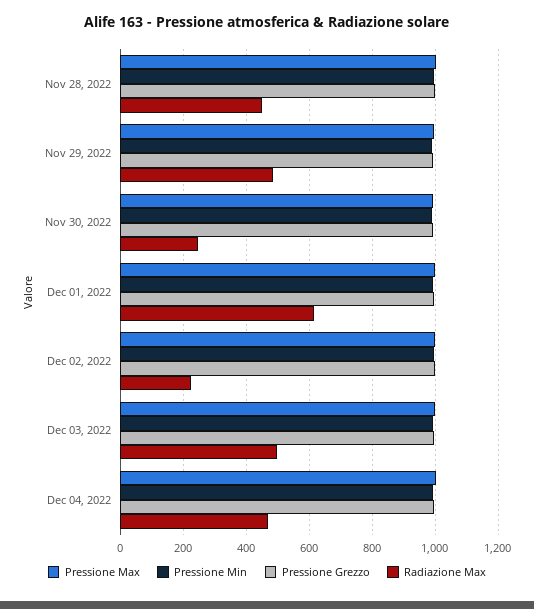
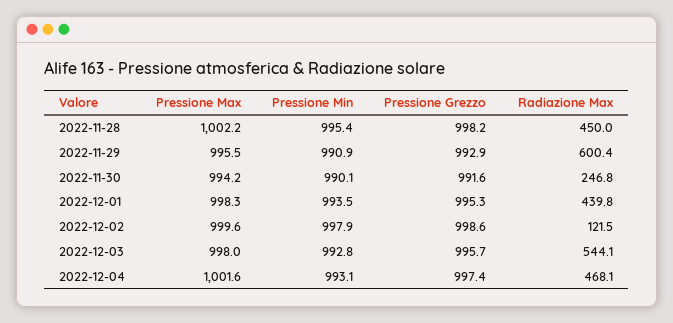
  {
    "Pressione Max": {
      "Nov 28, 2022": 1002.2,
      "Nov 29, 2022": 995.5,
      "Nov 30, 2022": 994.2,
      "Dec 01, 2022": 998.3,
      "Dec 02, 2022": 999.6,
      "Dec 03, 2022": 998,
      "Dec 04, 2022": 1001.6
    },
    "Pressione Min": {
      "Nov 28, 2022": 995.4,
      "Nov 29, 2022": 990.9,
      "Nov 30, 2022": 990.1,
      "Dec 01, 2022": 993.5,
      "Dec 02, 2022": 997.9,
      "Dec 03, 2022": 992.8,
      "Dec 04, 2022": 993.1
    },
    "Pressione Grezzo": {
      "Nov 28, 2022": 998.2,
      "Nov 29, 2022": 992.9,
      "Nov 30, 2022": 991.6,
      "Dec 01, 2022": 995.3,
      "Dec 02, 2022": 998.6,
      "Dec 03, 2022": 995.7,
      "Dec 04, 2022": 997.4
    },
    "Radiazione Max": {
      "Nov 28, 2022": 450,
-     "Nov 29, 2022": 480,
+     "Nov 29, 2022": 600.4,
      "Nov 30, 2022": 246.8,
-     "Dec 01, 2022": 620,
+     "Dec 01, 2022": 439.8,
-     "Dec 02, 2022": 220,
+     "Dec 02, 2022": 121.5,
-     "Dec 03, 2022": 500,
+     "Dec 03, 2022": 544.1,
      "Dec 04, 2022": 468.1
    }
  }

